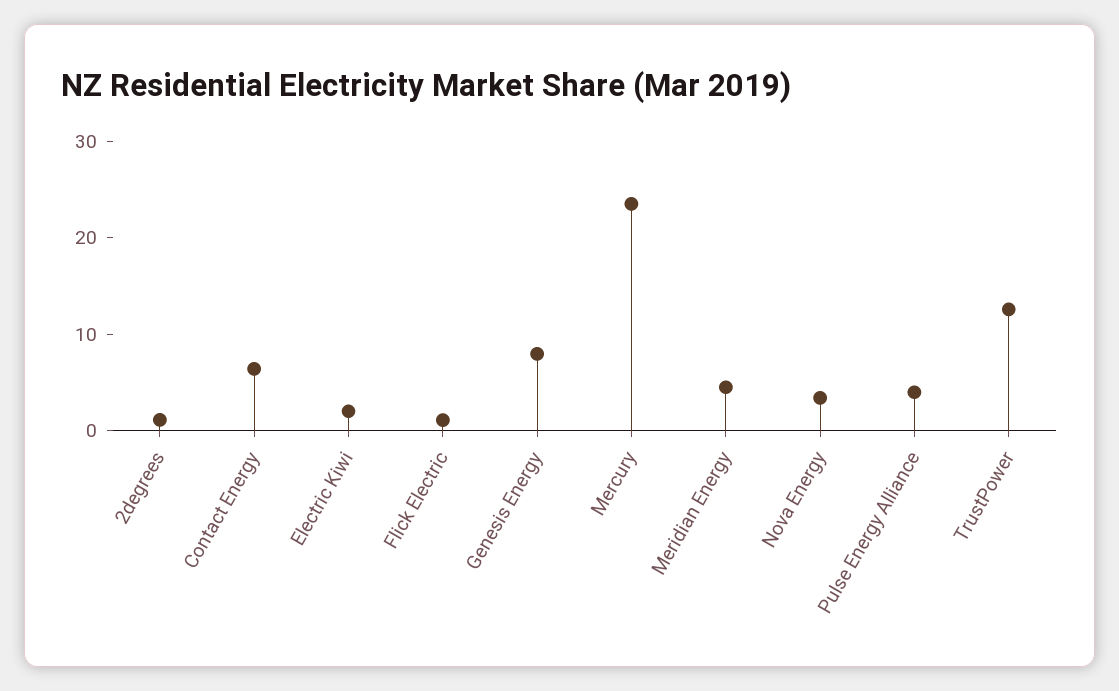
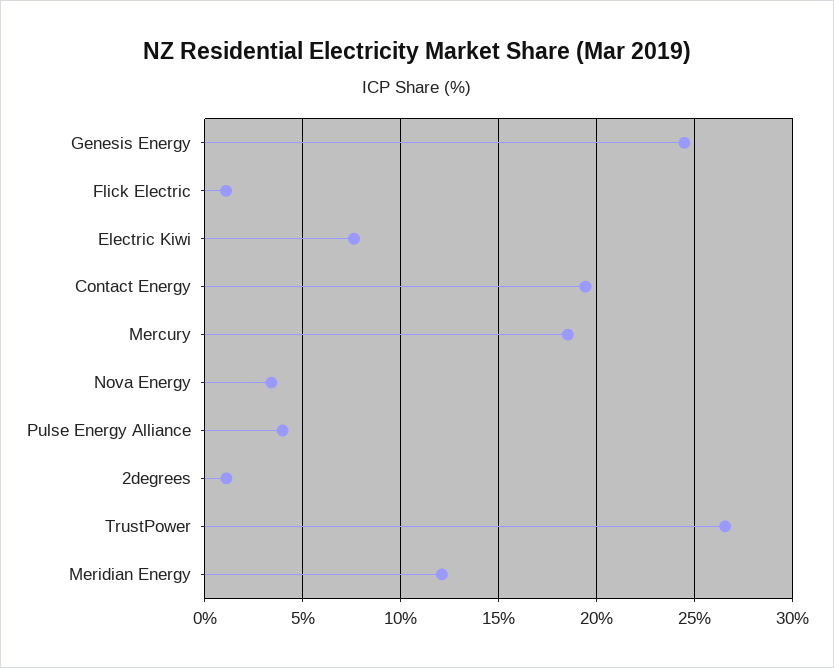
  {
    "2degrees": 1,
-   "Contact Energy": 6,
+   "Contact Energy": 19.5,
-   "Electric Kiwi": 2,
+   "Electric Kiwi": 7.5,
    "Flick Electric": 1,
-   "Genesis Energy": 8,
+   "Genesis Energy": 24.5,
-   "Mercury": 24,
+   "Mercury": 18.5,
-   "Meridian Energy": 4,
+   "Meridian Energy": 12,
    "Nova Energy": 3.5,
    "Pulse Energy Alliance": 4,
-   "TrustPower": 12
+   "TrustPower": 26.5
  }

